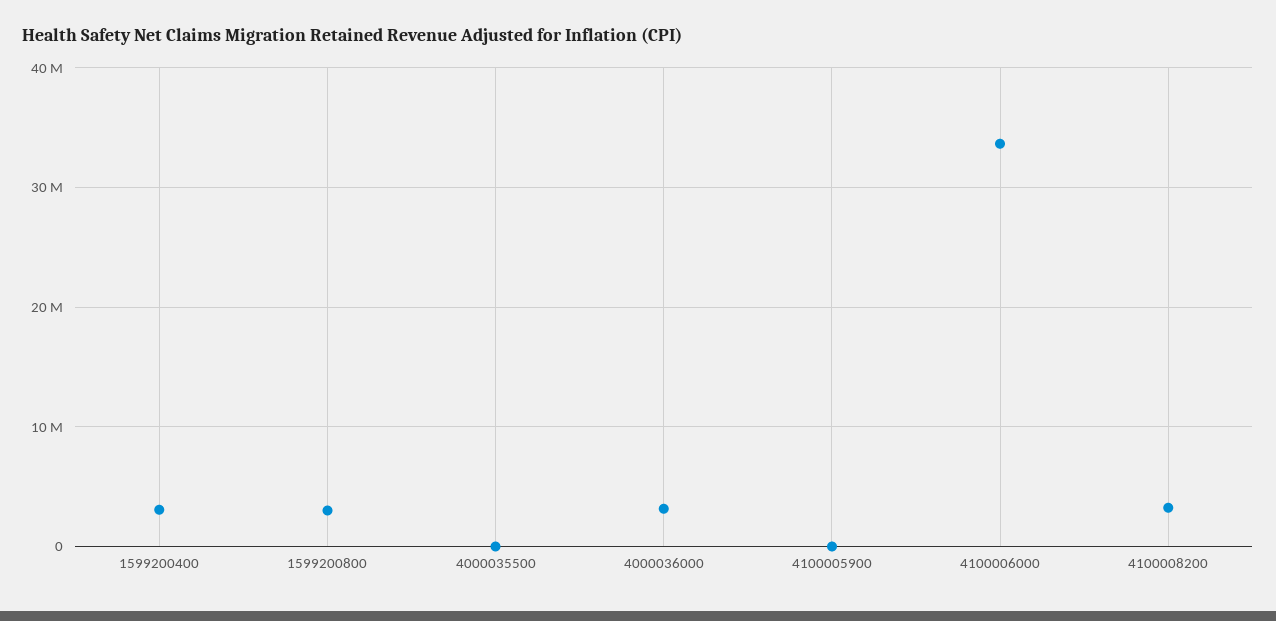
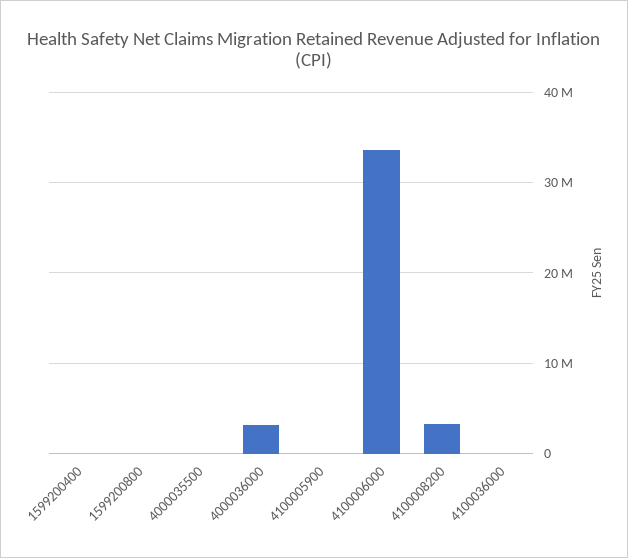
  {
-   "1599200400": 3000000,
+   "1599200400": 0,
-   "1599200800": 3000000,
+   "1599200800": 0,
    "4000035500": 0,
    "4000036000": 3000000,
    "4100005900": 0,
    "4100006000": 34000000,
-   "4100008200": 3000000
+   "4100008200": 3000000,
+   "4100036000": 0
  }

